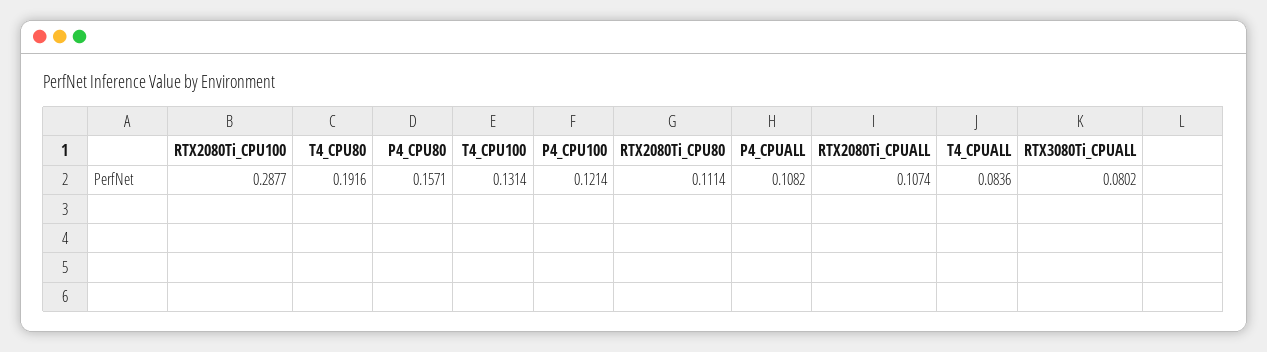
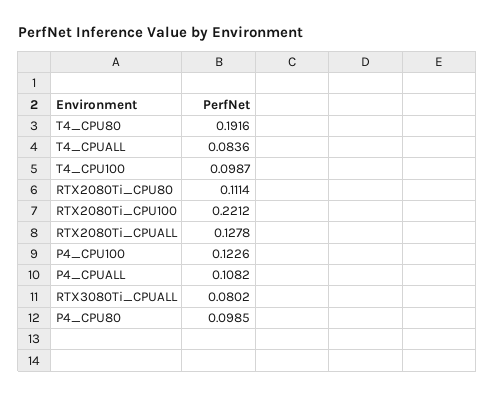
  {
-   "RTX2080Ti_CPU100": 0.2877,
+   "RTX2080Ti_CPU100": 0.2212,
    "T4_CPU80": 0.1916,
-   "P4_CPU80": 0.1571,
+   "P4_CPU80": 0.0985,
-   "T4_CPU100": 0.1314,
+   "T4_CPU100": 0.0987,
-   "P4_CPU100": 0.1214,
+   "P4_CPU100": 0.1226,
    "RTX2080Ti_CPU80": 0.1114,
    "P4_CPUALL": 0.1082,
-   "RTX2080Ti_CPUALL": 0.1074,
+   "RTX2080Ti_CPUALL": 0.1278,
    "T4_CPUALL": 0.0836,
    "RTX3080Ti_CPUALL": 0.0802
  }

